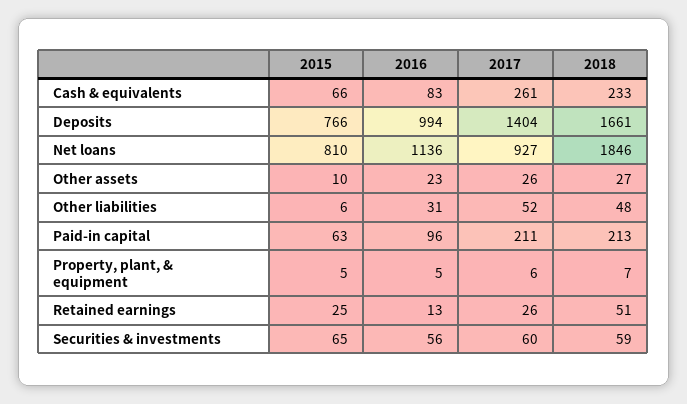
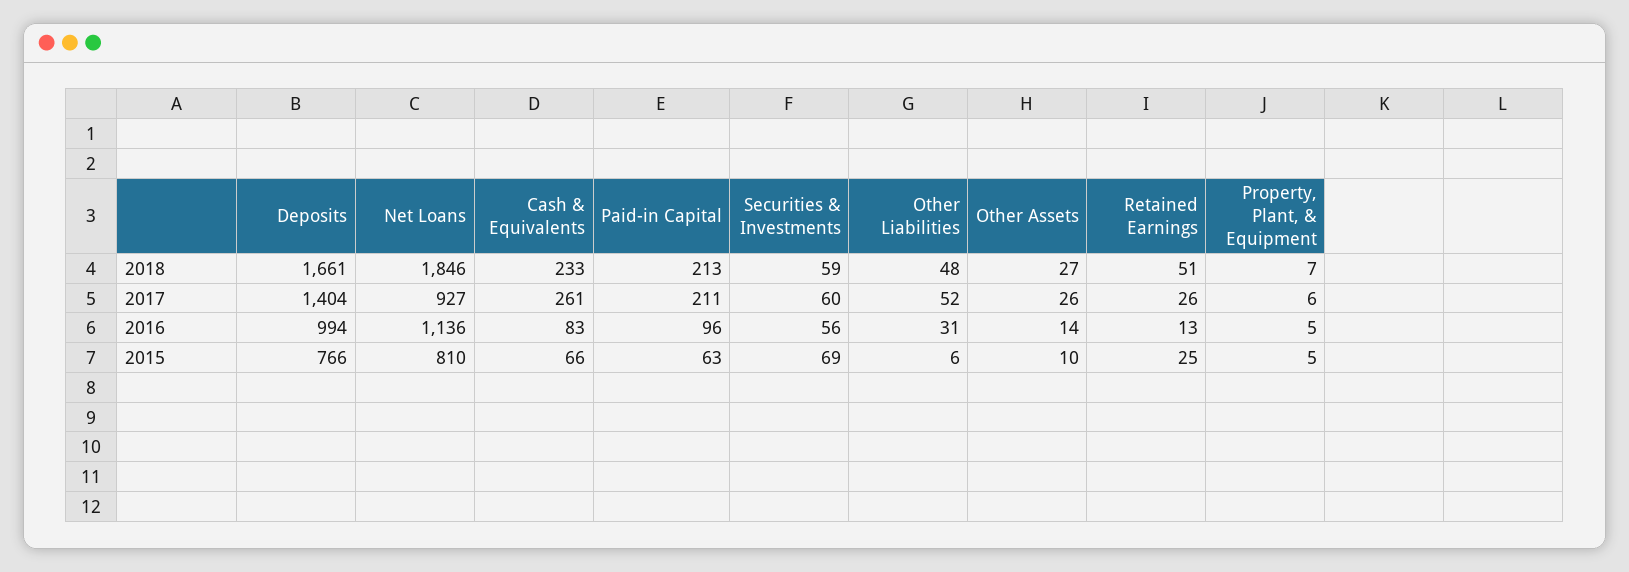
  {
    "2015": {
      "Cash & equivalents": 66,
      "Deposits": 766,
      "Net loans": 810,
      "Other assets": 10,
      "Other liabilities": 6,
      "Paid-in capital": 63,
      "Property, plant, & equipment": 5,
      "Retained earnings": 25,
-     "Securities & investments": 65
+     "Securities & investments": 69
    },
    "2016": {
      "Cash & equivalents": 83,
      "Deposits": 994,
      "Net loans": 1136,
-     "Other assets": 23,
+     "Other assets": 14,
      "Other liabilities": 31,
      "Paid-in capital": 96,
      "Property, plant, & equipment": 5,
      "Retained earnings": 13,
      "Securities & investments": 56
    },
    "2017": {
      "Cash & equivalents": 261,
      "Deposits": 1404,
      "Net loans": 927,
      "Other assets": 26,
      "Other liabilities": 52,
      "Paid-in capital": 211,
      "Property, plant, & equipment": 6,
      "Retained earnings": 26,
      "Securities & investments": 60
    },
    "2018": {
      "Cash & equivalents": 233,
      "Deposits": 1661,
      "Net loans": 1846,
      "Other assets": 27,
      "Other liabilities": 48,
      "Paid-in capital": 213,
      "Property, plant, & equipment": 7,
      "Retained earnings": 51,
      "Securities & investments": 59
    }
  }

